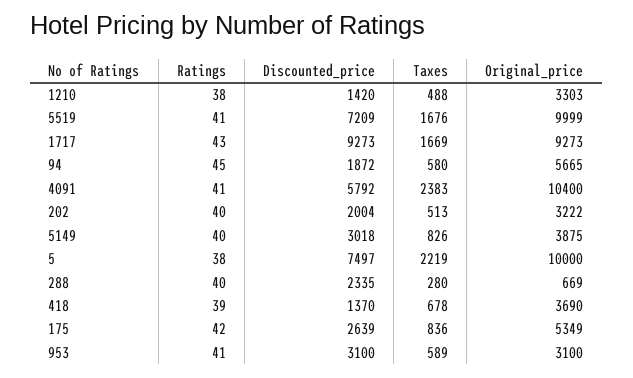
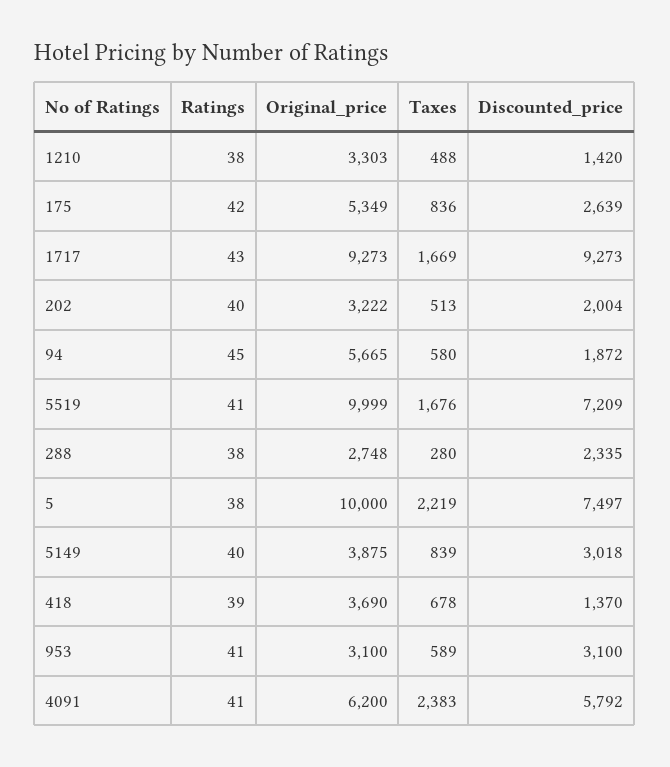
  {
    "Ratings": {
      "1210": 38,
      "5519": 41,
      "1717": 43,
      "94": 45,
      "4091": 41,
      "202": 40,
      "5149": 40,
      "5": 38,
-     "288": 40,
+     "288": 38,
      "418": 39,
      "175": 42,
      "953": 41
    },
    "Discounted_price": {
      "1210": 1420,
      "5519": 7209,
      "1717": 9273,
      "94": 1872,
      "4091": 5792,
      "202": 2004,
      "5149": 3018,
      "5": 7497,
      "288": 2335,
      "418": 1370,
      "175": 2639,
      "953": 3100
    },
    "Taxes": {
      "1210": 488,
      "5519": 1676,
      "1717": 1669,
      "94": 580,
      "4091": 2383,
      "202": 513,
-     "5149": 826,
+     "5149": 839,
      "5": 2219,
      "288": 280,
      "418": 678,
      "175": 836,
      "953": 589
    },
    "Original_price": {
      "1210": 3303,
      "5519": 9999,
      "1717": 9273,
      "94": 5665,
-     "4091": 10400,
+     "4091": 6200,
      "202": 3222,
      "5149": 3875,
      "5": 10000,
-     "288": 669,
+     "288": 2748,
      "418": 3690,
      "175": 5349,
      "953": 3100
    }
  }

